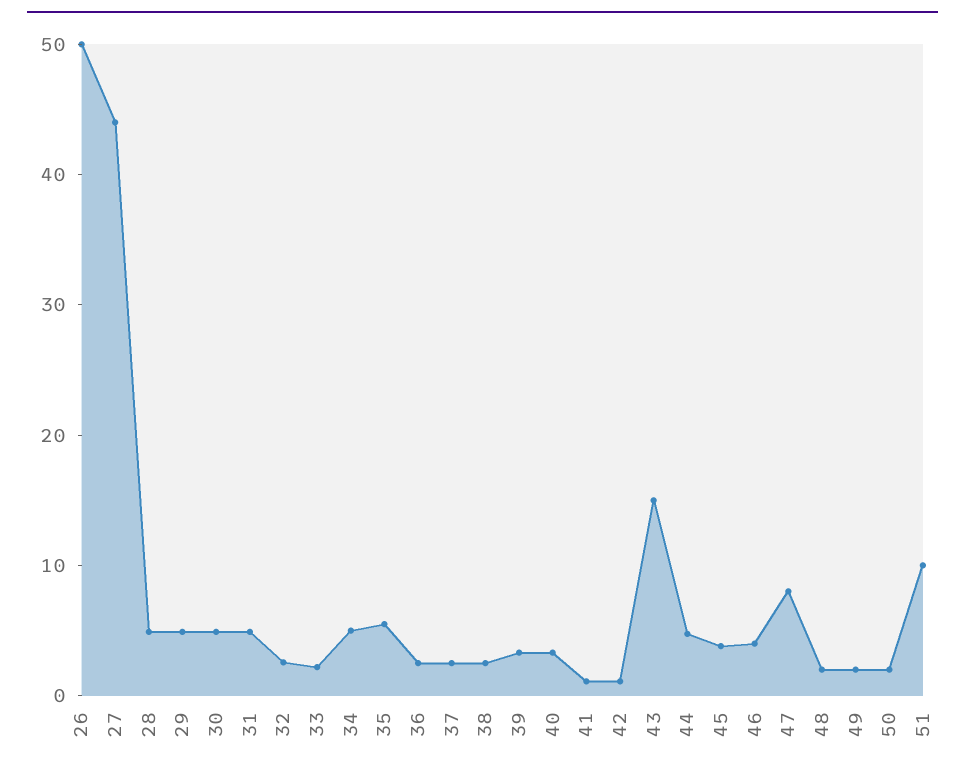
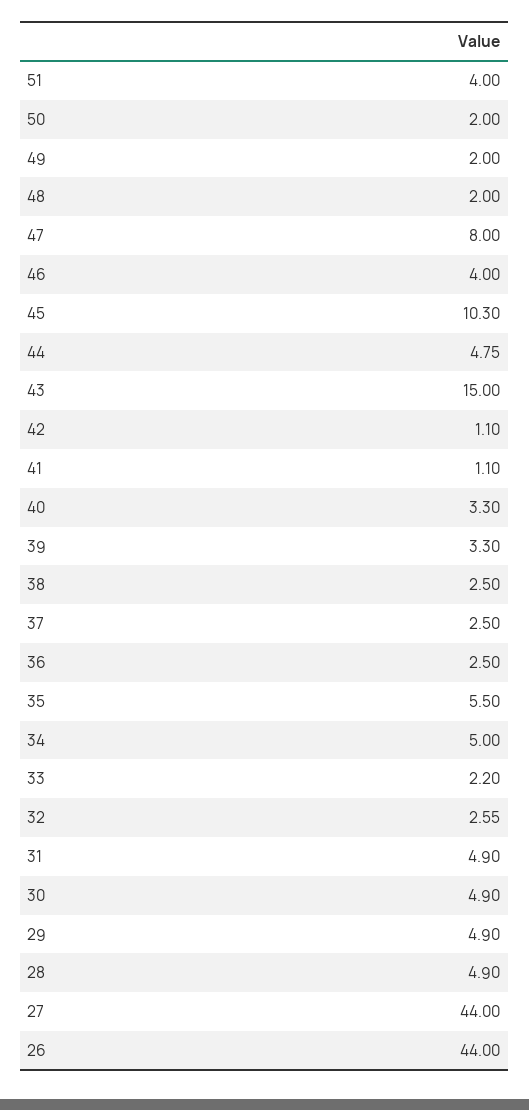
  {
-   "26": 50,
+   "26": 44,
    "27": 44,
    "28": 4.9,
    "29": 4.9,
    "30": 4.9,
    "31": 4.9,
    "32": 2.55,
    "33": 2.2,
    "34": 5,
    "35": 5.5,
    "36": 2.5,
    "37": 2.5,
    "38": 2.5,
    "39": 3.3,
    "40": 3.3,
    "41": 1.1,
    "42": 1.1,
    "43": 15,
    "44": 4.75,
-   "45": 4,
+   "45": 10.3,
    "46": 4,
    "47": 8,
    "48": 2,
    "49": 2,
    "50": 2,
-   "51": 10
+   "51": 4
  }

